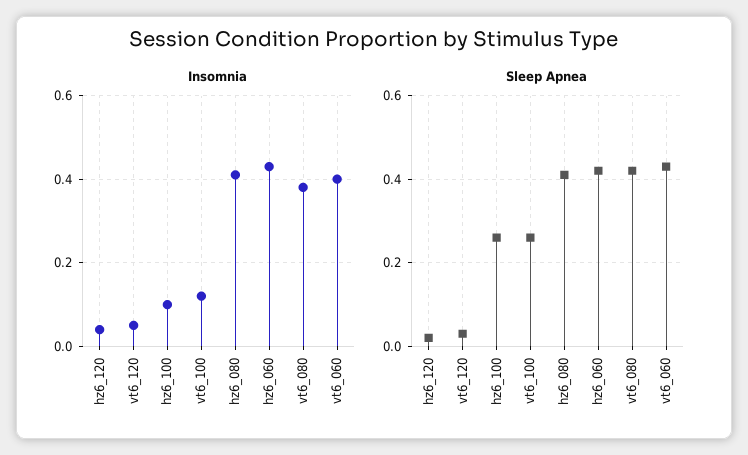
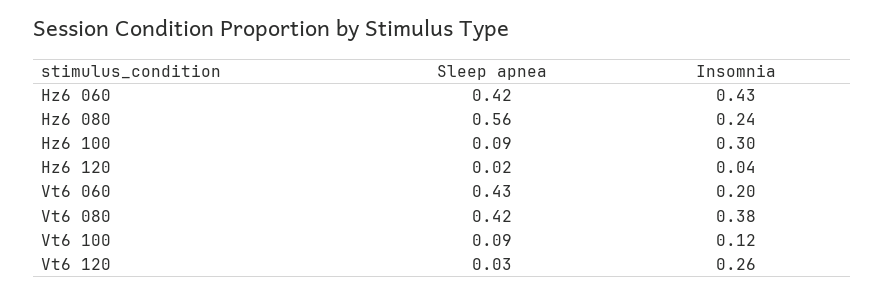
  {
    "Insomnia": {
      "hz6_120": 0.04,
-     "vt6_120": 0.05,
+     "vt6_120": 0.26,
-     "hz6_100": 0.1,
+     "hz6_100": 0.3,
      "vt6_100": 0.12,
-     "hz6_080": 0.4,
+     "hz6_080": 0.24,
      "hz6_060": 0.43,
      "vt6_080": 0.38,
-     "vt6_060": 0.4
+     "vt6_060": 0.2
    },
    "Sleep Apnea": {
      "hz6_120": 0.02,
      "vt6_120": 0.03,
-     "hz6_100": 0.25,
+     "hz6_100": 0.09,
-     "vt6_100": 0.25,
+     "vt6_100": 0.09,
-     "hz6_080": 0.4,
+     "hz6_080": 0.56,
      "hz6_060": 0.42,
      "vt6_080": 0.42,
      "vt6_060": 0.43
    }
  }

